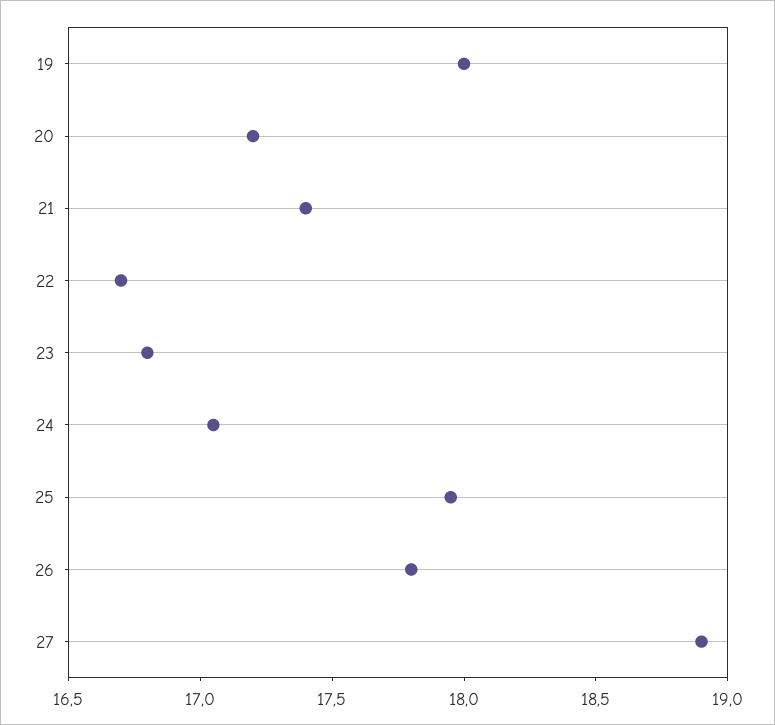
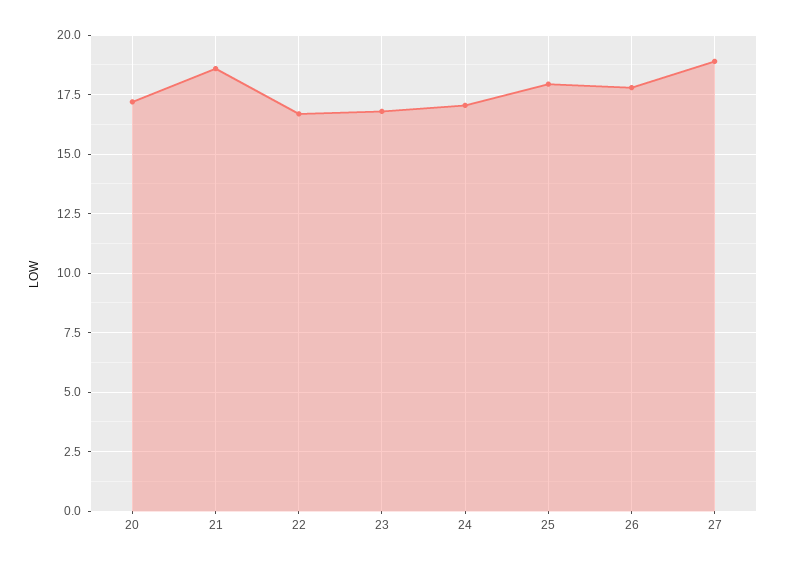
  {
-   "19": 18,
    "20": 17.2,
-   "21": 17.4,
+   "21": 18.5,
    "22": 16.7,
    "23": 16.8,
    "24": 17.1,
    "25": 18,
    "26": 17.8,
    "27": 18.9
  }

